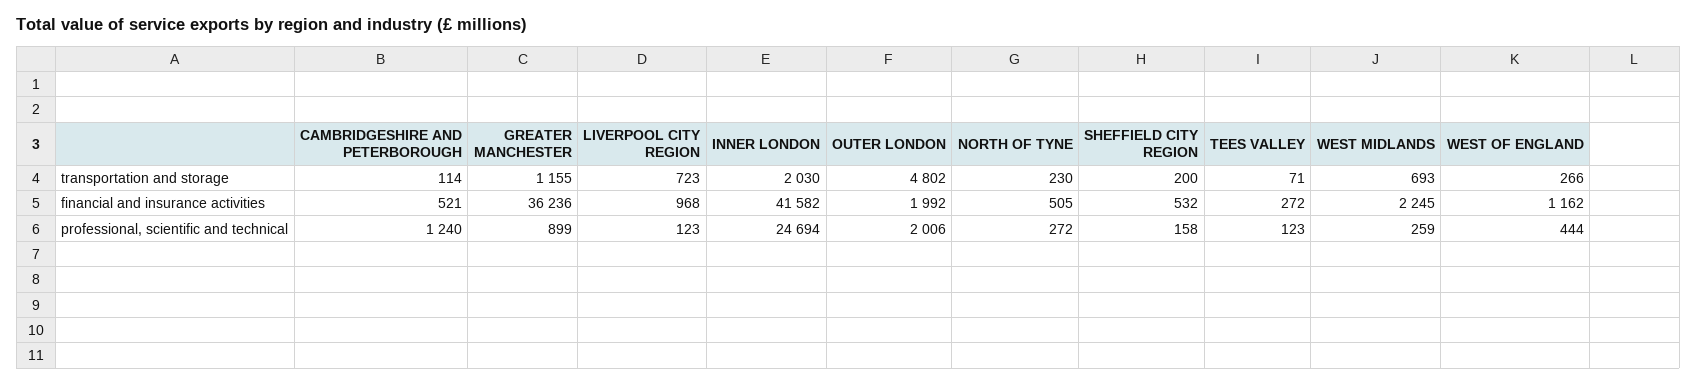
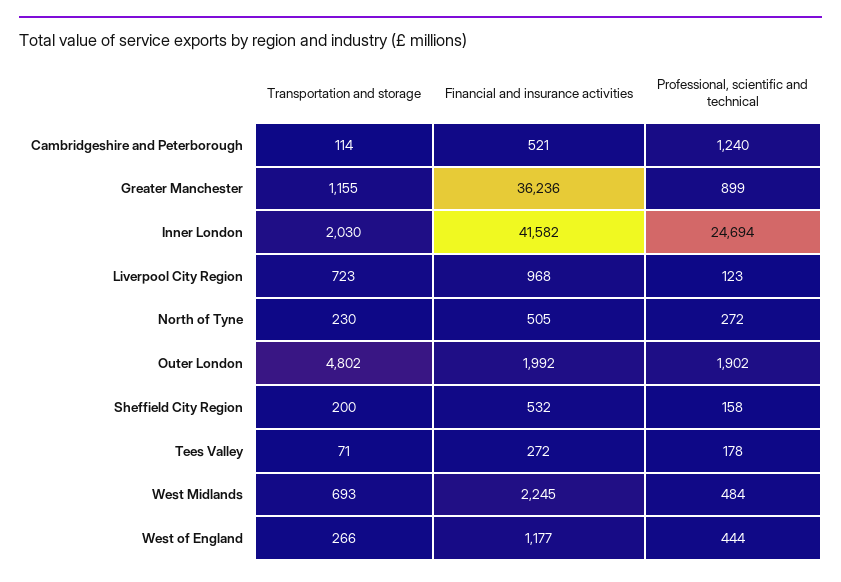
  {
    "CAMBRIDGESHIRE AND PETERBOROUGH": {
      "transportation and storage": 114,
      "financial and insurance activities": 521,
      "professional, scientific and technical": 1240
    },
    "GREATER MANCHESTER": {
      "transportation and storage": 1155,
      "financial and insurance activities": 36236,
      "professional, scientific and technical": 899
    },
    "LIVERPOOL CITY REGION": {
      "transportation and storage": 723,
      "financial and insurance activities": 968,
      "professional, scientific and technical": 123
    },
    "INNER LONDON": {
      "transportation and storage": 2030,
      "financial and insurance activities": 41582,
      "professional, scientific and technical": 24694
    },
    "OUTER LONDON": {
      "transportation and storage": 4802,
      "financial and insurance activities": 1992,
-     "professional, scientific and technical": 2006
+     "professional, scientific and technical": 1902
    },
    "NORTH OF TYNE": {
      "transportation and storage": 230,
      "financial and insurance activities": 505,
      "professional, scientific and technical": 272
    },
    "SHEFFIELD CITY REGION": {
      "transportation and storage": 200,
      "financial and insurance activities": 532,
      "professional, scientific and technical": 158
    },
    "TEES VALLEY": {
      "transportation and storage": 71,
      "financial and insurance activities": 272,
-     "professional, scientific and technical": 123
+     "professional, scientific and technical": 178
    },
    "WEST MIDLANDS": {
      "transportation and storage": 693,
      "financial and insurance activities": 2245,
-     "professional, scientific and technical": 259
+     "professional, scientific and technical": 484
    },
    "WEST OF ENGLAND": {
      "transportation and storage": 266,
-     "financial and insurance activities": 1162,
+     "financial and insurance activities": 1177,
      "professional, scientific and technical": 444
    }
  }

